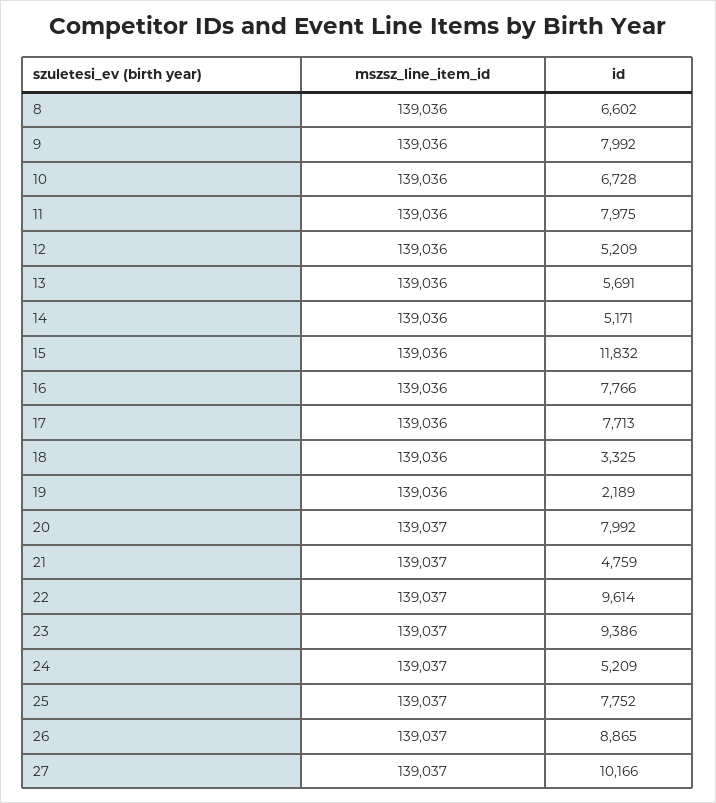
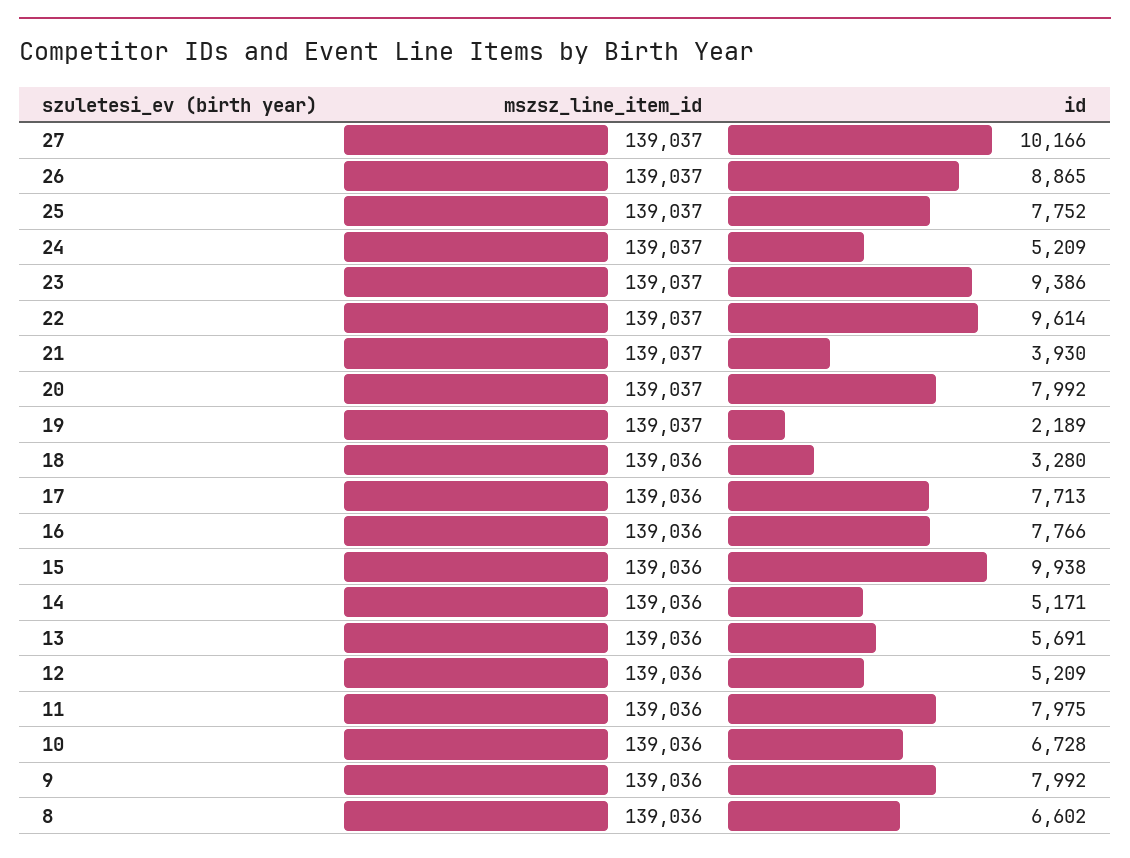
  {
    "mszsz_line_item_id": {
      "8": 139036,
      "9": 139036,
      "10": 139036,
      "11": 139036,
      "12": 139036,
      "13": 139036,
      "14": 139036,
      "15": 139036,
      "16": 139036,
      "17": 139036,
      "18": 139036,
-     "19": 139036,
+     "19": 139037,
      "20": 139037,
      "21": 139037,
      "22": 139037,
      "23": 139037,
      "24": 139037,
      "25": 139037,
      "26": 139037,
      "27": 139037
    },
    "id": {
      "8": 6602,
      "9": 7992,
      "10": 6728,
      "11": 7975,
      "12": 5209,
      "13": 5691,
      "14": 5171,
-     "15": 11832,
+     "15": 9938,
      "16": 7766,
      "17": 7713,
-     "18": 3325,
+     "18": 3280,
      "19": 2189,
      "20": 7992,
-     "21": 4759,
+     "21": 3930,
      "22": 9614,
      "23": 9386,
      "24": 5209,
      "25": 7752,
      "26": 8865,
      "27": 10166
    }
  }

